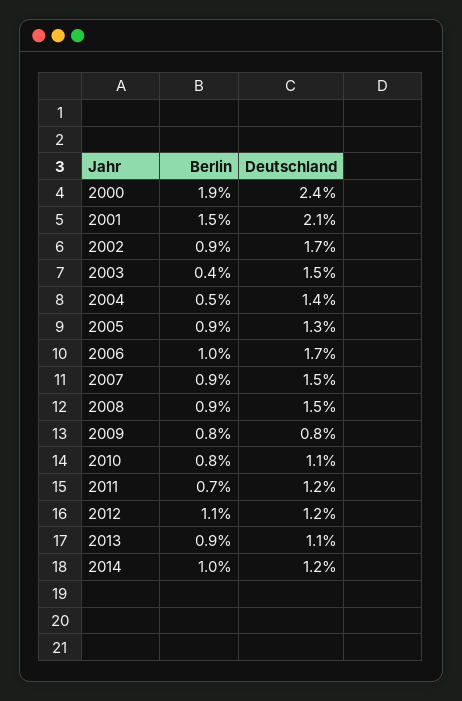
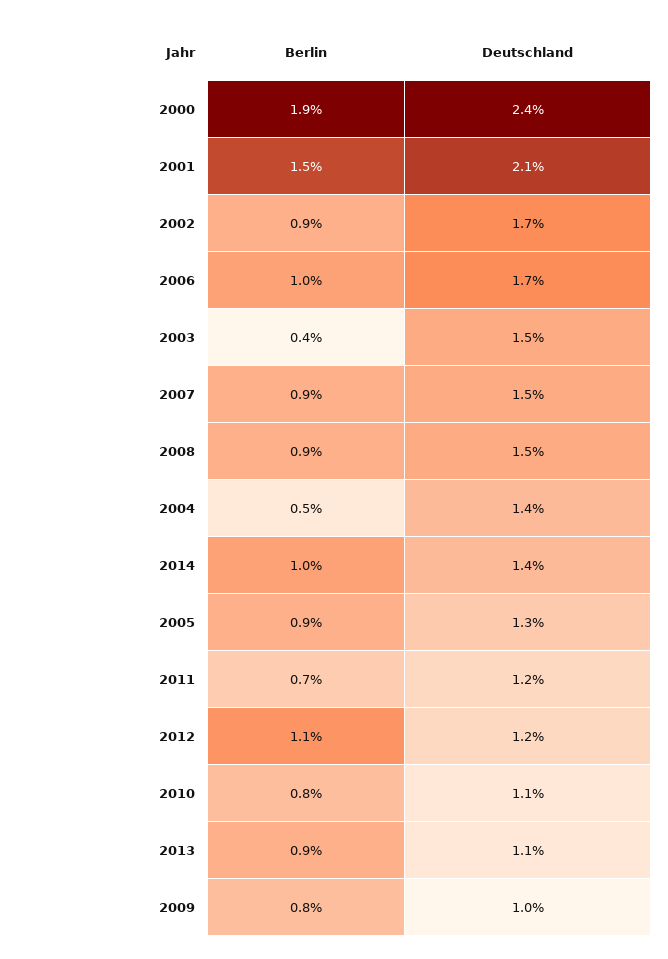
  {
    "Berlin": {
      "2000": 1.9,
      "2001": 1.5,
      "2002": 0.9,
      "2003": 0.4,
      "2004": 0.5,
      "2005": 0.9,
      "2006": 1,
      "2007": 0.9,
      "2008": 0.9,
      "2009": 0.8,
      "2010": 0.8,
      "2011": 0.7,
      "2012": 1.1,
      "2013": 0.9,
      "2014": 1
    },
    "Deutschland": {
      "2000": 2.4,
      "2001": 2.1,
      "2002": 1.7,
      "2003": 1.5,
      "2004": 1.4,
      "2005": 1.3,
      "2006": 1.7,
      "2007": 1.5,
      "2008": 1.5,
-     "2009": 0.8,
+     "2009": 1,
      "2010": 1.1,
      "2011": 1.2,
      "2012": 1.2,
      "2013": 1.1,
-     "2014": 1.2
+     "2014": 1.4
    }
  }

